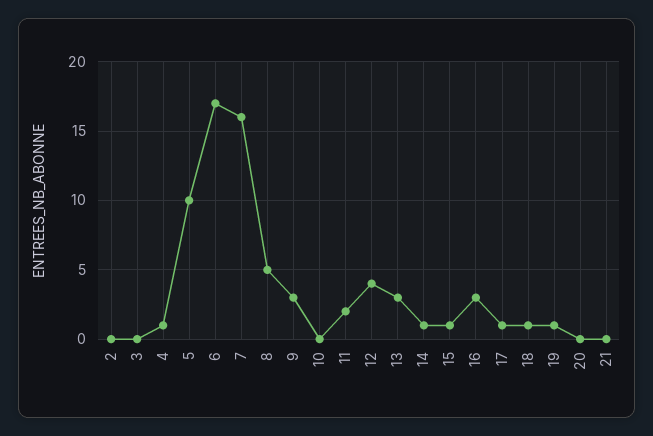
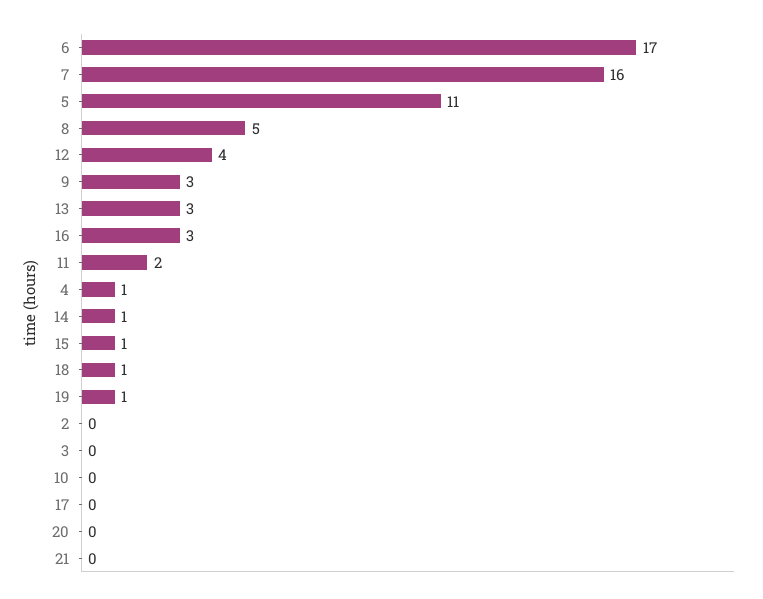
  {
    "2": 0,
    "3": 0,
    "4": 1,
-   "5": 10,
+   "5": 11,
    "6": 17,
    "7": 16,
    "8": 5,
    "9": 3,
    "10": 0,
    "11": 2,
    "12": 4,
    "13": 3,
    "14": 1,
    "15": 1,
    "16": 3,
-   "17": 1,
+   "17": 0,
    "18": 1,
    "19": 1,
    "20": 0,
    "21": 0
  }

